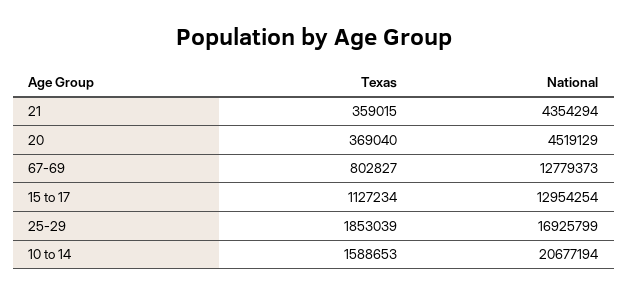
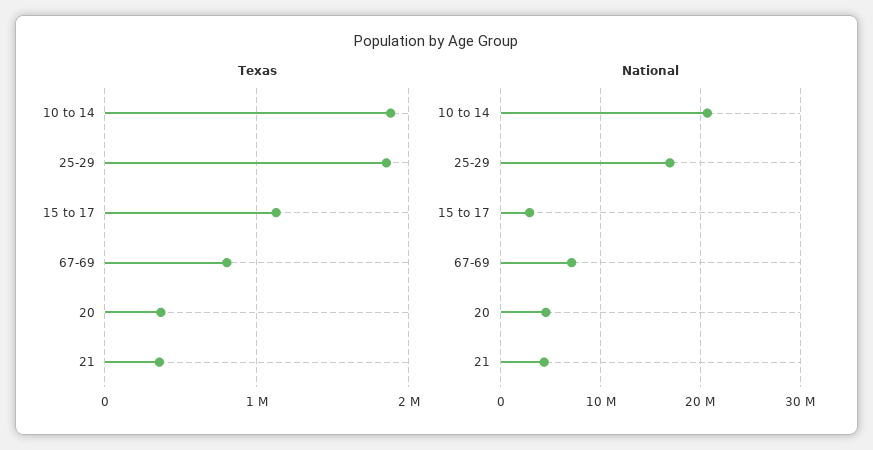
  {
    "Texas": {
      "21": 359015,
      "20": 369040,
      "67-69": 802827,
      "15 to 17": 1127234,
      "25-29": 1853039,
-     "10 to 14": 1588653
+     "10 to 14": 1900000
    },
    "National": {
      "21": 4354294,
      "20": 4519129,
-     "67-69": 12779373,
+     "67-69": 7000000,
-     "15 to 17": 12954254,
+     "15 to 17": 3000000,
      "25-29": 16925799,
      "10 to 14": 20677194
    }
  }

